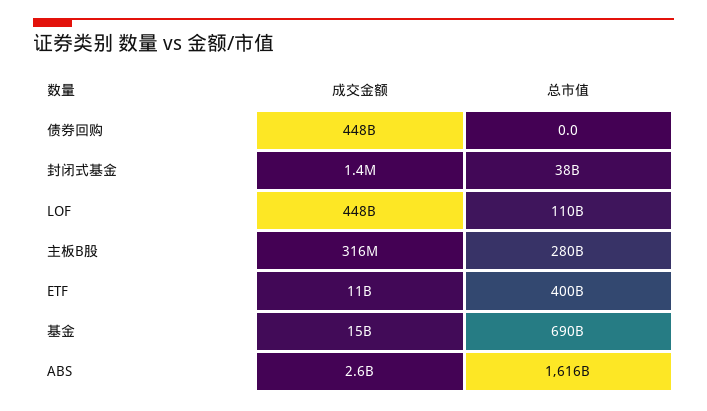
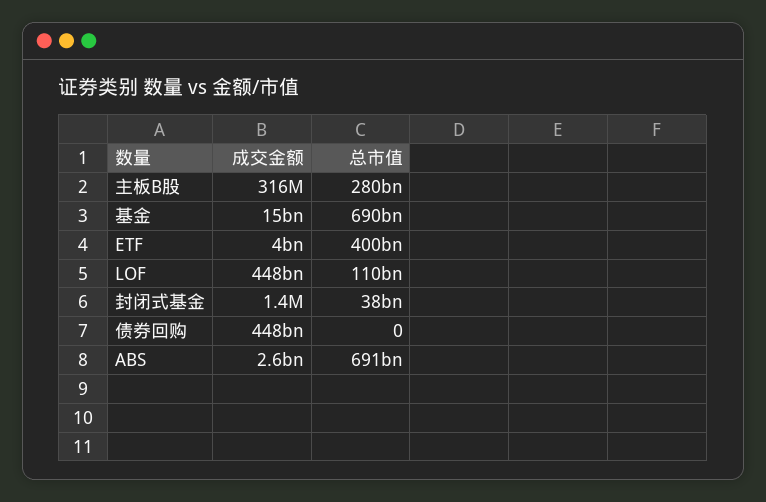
  {
    "成交金额": {
      "债券回购": 448000000000,
      "封闭式基金": 1400000,
      "LOF": 448000000000,
      "主板B股": 316000000,
-     "ETF": 11000000000,
+     "ETF": 4000000000,
      "基金": 15000000000,
      "ABS": 2600000000
    },
    "总市值": {
      "债券回购": 0,
      "封闭式基金": 38000000000,
      "LOF": 110000000000,
      "主板B股": 280000000000,
      "ETF": 400000000000,
      "基金": 690000000000,
-     "ABS": 1616000000000
+     "ABS": 691000000000
    }
  }

